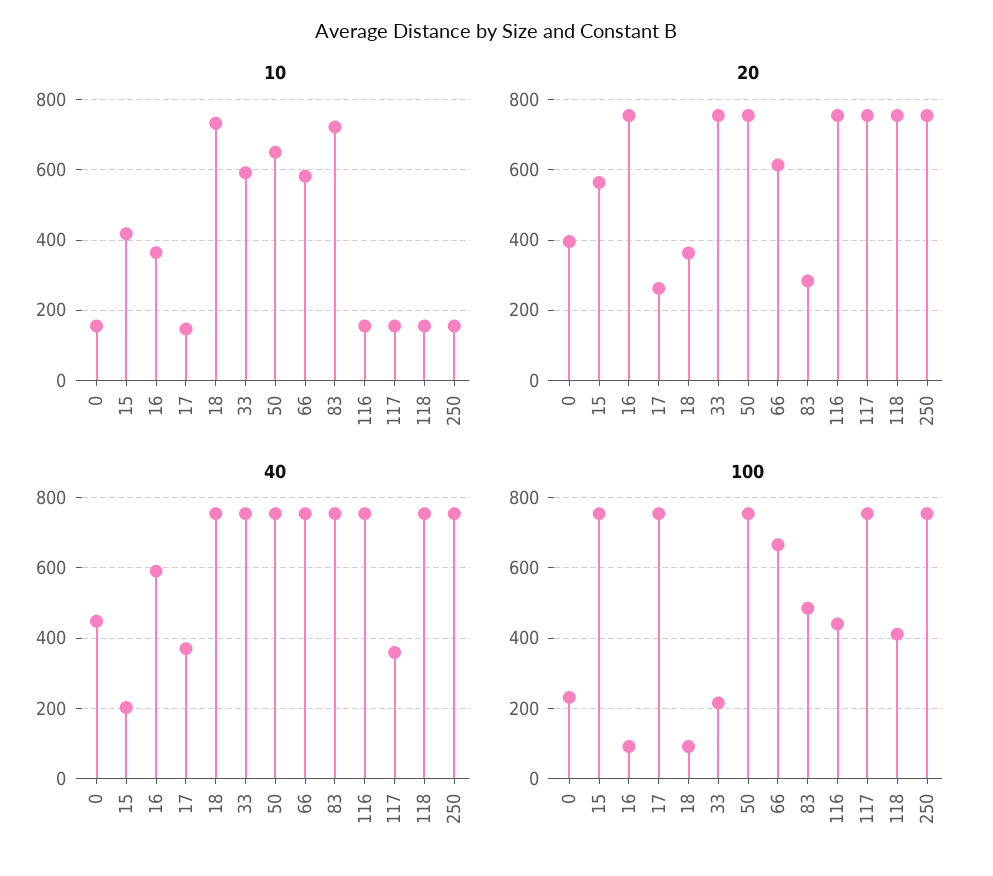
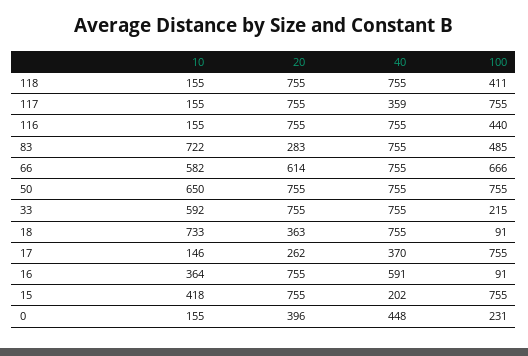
  {
    "10": {
      "0": 155,
      "15": 418,
      "16": 364,
      "17": 146,
      "18": 733,
      "33": 592,
      "50": 650,
      "66": 582,
      "83": 722,
      "116": 155,
      "117": 155,
-     "118": 155,
+     "118": 155
-     "250": 160
    },
    "20": {
      "0": 396,
-     "15": 560,
+     "15": 755,
      "16": 755,
      "17": 262,
      "18": 363,
      "33": 755,
      "50": 755,
      "66": 614,
      "83": 283,
      "116": 755,
      "117": 755,
-     "118": 755,
+     "118": 755
-     "250": 760
    },
    "40": {
      "0": 448,
      "15": 202,
      "16": 591,
      "17": 370,
      "18": 755,
      "33": 755,
      "50": 755,
      "66": 755,
      "83": 755,
      "116": 755,
      "117": 359,
-     "118": 755,
+     "118": 755
-     "250": 760
    },
    "100": {
      "0": 231,
      "15": 755,
      "16": 91,
      "17": 755,
      "18": 91,
      "33": 215,
      "50": 755,
      "66": 666,
      "83": 485,
      "116": 440,
      "117": 755,
-     "118": 411,
+     "118": 411
-     "250": 760
    }
  }

